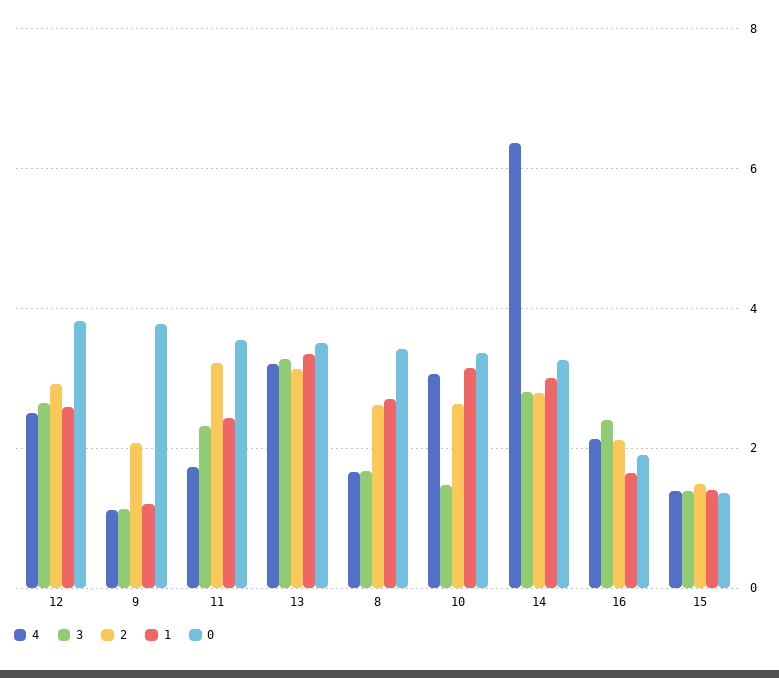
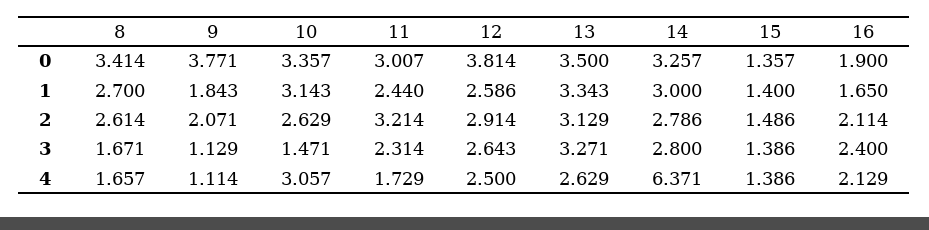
  {
    "4": {
      "12": 2.5,
      "9": 1.114,
      "11": 1.729,
-     "13": 3.2,
+     "13": 2.629,
      "8": 1.657,
      "10": 3.057,
      "14": 6.371,
      "16": 2.129,
      "15": 1.386
    },
    "3": {
      "12": 2.643,
      "9": 1.129,
      "11": 2.314,
      "13": 3.271,
      "8": 1.671,
      "10": 1.471,
      "14": 2.8,
      "16": 2.4,
      "15": 1.386
    },
    "2": {
      "12": 2.914,
      "9": 2.071,
      "11": 3.214,
      "13": 3.129,
      "8": 2.614,
      "10": 2.629,
      "14": 2.786,
      "16": 2.114,
      "15": 1.486
    },
    "1": {
      "12": 2.586,
-     "9": 1.2,
+     "9": 1.843,
      "11": 2.44,
      "13": 3.343,
      "8": 2.7,
      "10": 3.143,
      "14": 3,
      "16": 1.65,
      "15": 1.4
    },
    "0": {
      "12": 3.814,
      "9": 3.771,
-     "11": 3.6,
+     "11": 3.007,
      "13": 3.5,
      "8": 3.414,
      "10": 3.357,
      "14": 3.257,
      "16": 1.9,
      "15": 1.357
    }
  }

